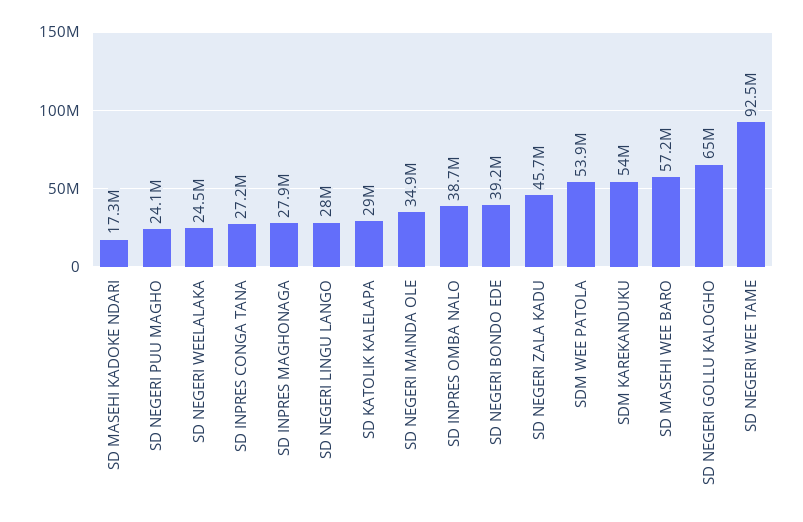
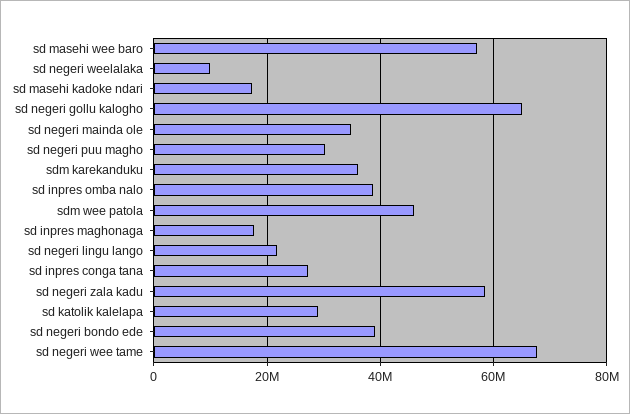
  {
    "SD MASEHI KADOKE NDARI": 17300000,
-   "SD NEGERI PUU MAGHO": 24100000,
+   "SD NEGERI PUU MAGHO": 30000000,
-   "SD NEGERI WEELALAKA": 24500000,
+   "SD NEGERI WEELALAKA": 10000000,
    "SD INPRES CONGA TANA": 27200000,
-   "SD INPRES MAGHONAGA": 27900000,
+   "SD INPRES MAGHONAGA": 18000000,
-   "SD NEGERI LINGU LANGO": 28000000,
+   "SD NEGERI LINGU LANGO": 22000000,
    "SD KATOLIK KALELAPA": 29000000,
    "SD NEGERI MAINDA OLE": 34900000,
    "SD INPRES OMBA NALO": 38700000,
    "SD NEGERI BONDO EDE": 39200000,
-   "SD NEGERI ZALA KADU": 45700000,
+   "SD NEGERI ZALA KADU": 58000000,
-   "SDM WEE PATOLA": 53900000,
+   "SDM WEE PATOLA": 46000000,
-   "SDM KAREKANDUKU": 54000000,
+   "SDM KAREKANDUKU": 36000000,
    "SD MASEHI WEE BARO": 57200000,
    "SD NEGERI GOLLU KALOGHO": 65000000,
-   "SD NEGERI WEE TAME": 92500000
+   "SD NEGERI WEE TAME": 68000000
  }

